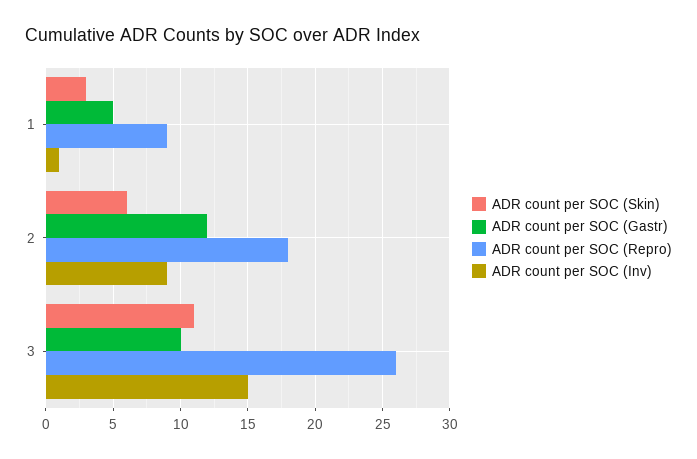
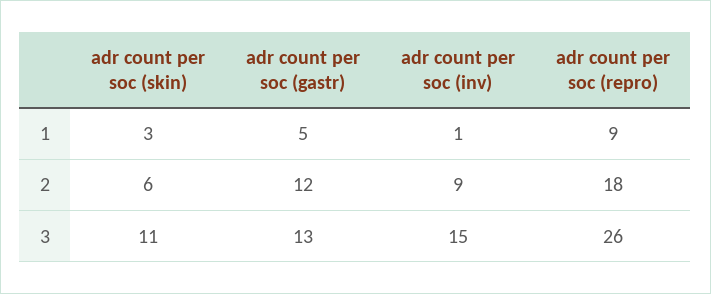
  {
    "ADR count per SOC (Skin)": {
      "1": 3,
      "2": 6,
      "3": 11
    },
    "ADR count per SOC (Gastr)": {
      "1": 5,
      "2": 12,
-     "3": 10
+     "3": 13
    },
    "ADR count per SOC (Repro)": {
      "1": 9,
      "2": 18,
      "3": 26
    },
    "ADR count per SOC (Inv)": {
      "1": 1,
      "2": 9,
      "3": 15
    }
  }

